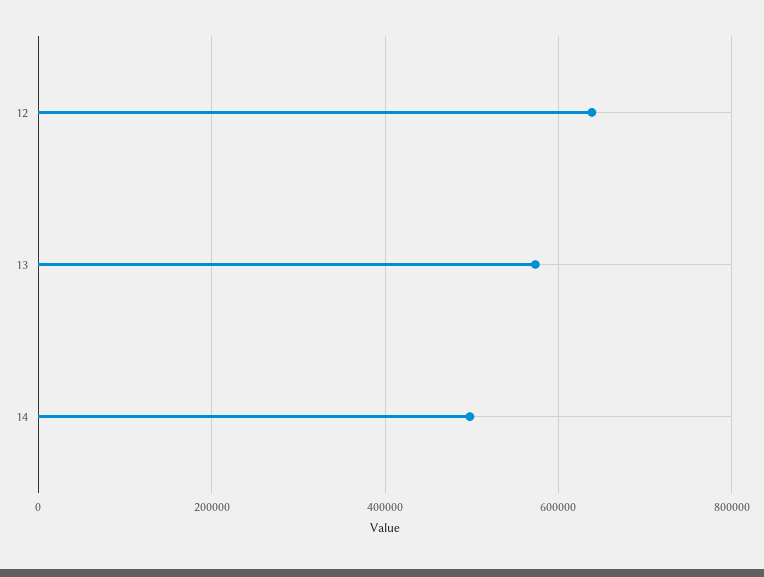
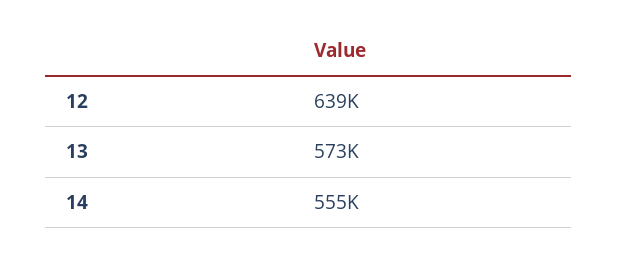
  {
    "12": 639000,
    "13": 573000,
-   "14": 500000
+   "14": 555000
  }

